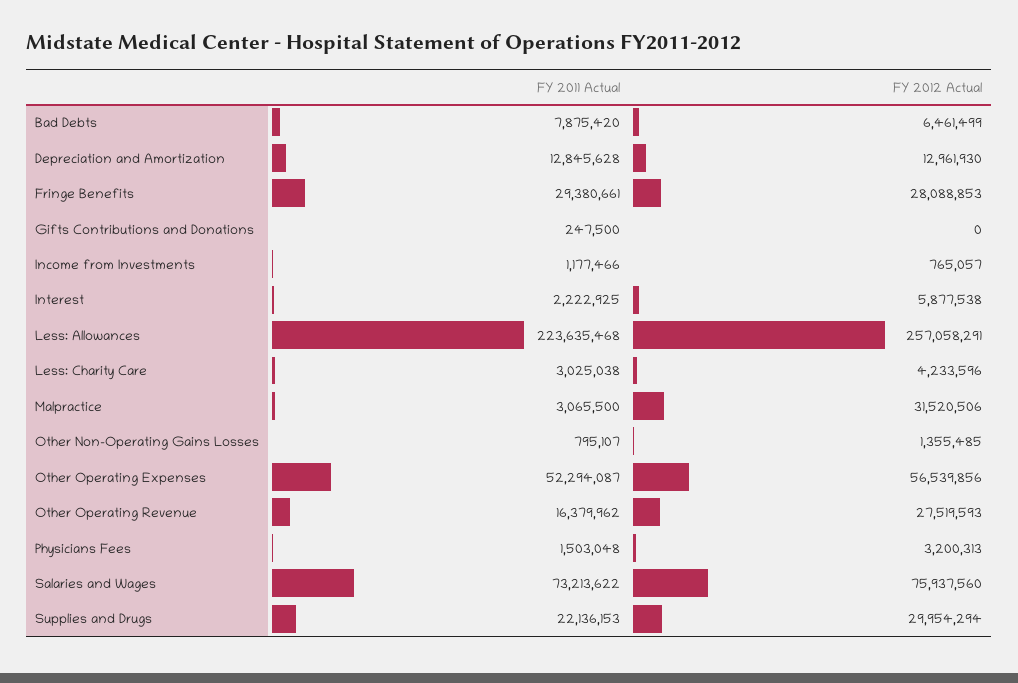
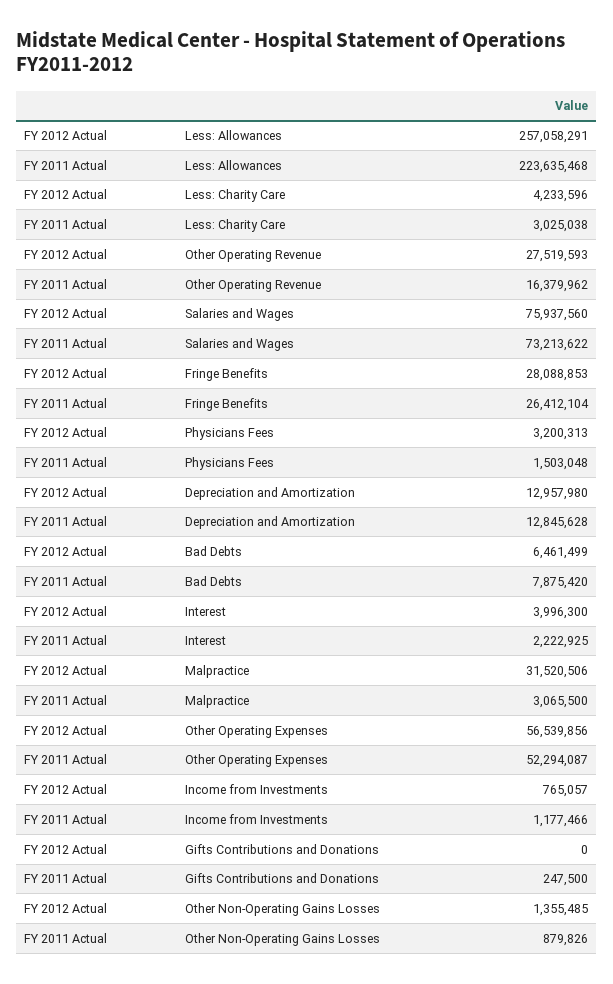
  {
    "FY 2011 Actual": {
      "Bad Debts": 7875420,
      "Depreciation and Amortization": 12845628,
-     "Fringe Benefits": 29380661,
+     "Fringe Benefits": 26412104,
      "Gifts Contributions and Donations": 247500,
      "Income from Investments": 1177466,
      "Interest": 2222925,
      "Less: Allowances": 223635468,
      "Less: Charity Care": 3025038,
      "Malpractice": 3065500,
-     "Other Non-Operating Gains Losses": 795107,
+     "Other Non-Operating Gains Losses": 879826,
      "Other Operating Expenses": 52294087,
      "Other Operating Revenue": 16379962,
      "Physicians Fees": 1503048,
-     "Salaries and Wages": 73213622,
+     "Salaries and Wages": 73213622
-     "Supplies and Drugs": 22136153
    },
    "FY 2012 Actual": {
      "Bad Debts": 6461499,
-     "Depreciation and Amortization": 12961930,
+     "Depreciation and Amortization": 12957980,
      "Fringe Benefits": 28088853,
      "Gifts Contributions and Donations": 0,
      "Income from Investments": 765057,
-     "Interest": 5877538,
+     "Interest": 3996300,
      "Less: Allowances": 257058291,
      "Less: Charity Care": 4233596,
      "Malpractice": 31520506,
      "Other Non-Operating Gains Losses": 1355485,
      "Other Operating Expenses": 56539856,
      "Other Operating Revenue": 27519593,
      "Physicians Fees": 3200313,
-     "Salaries and Wages": 75937560,
+     "Salaries and Wages": 75937560
-     "Supplies and Drugs": 29954294
    }
  }

